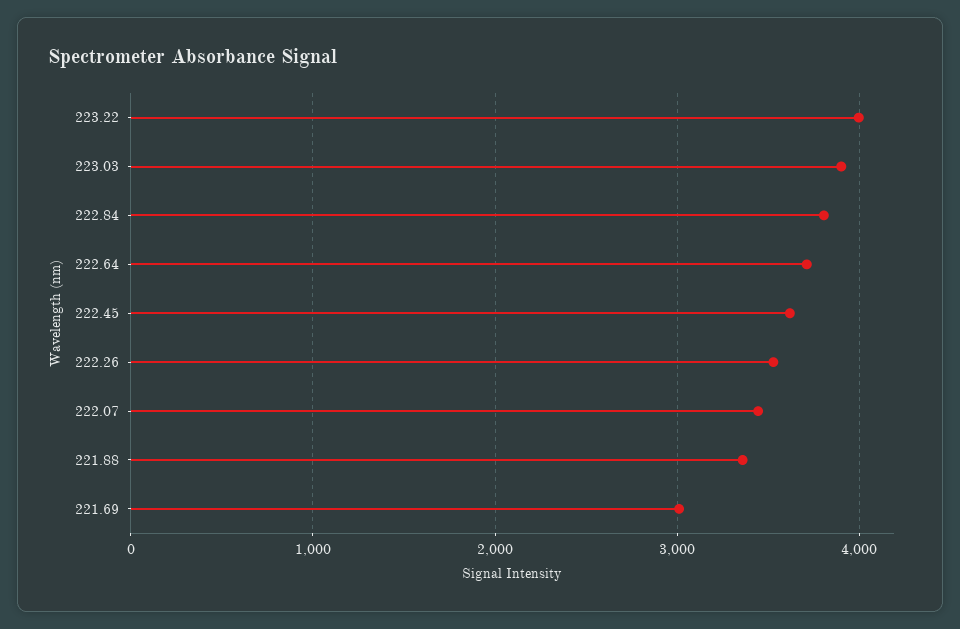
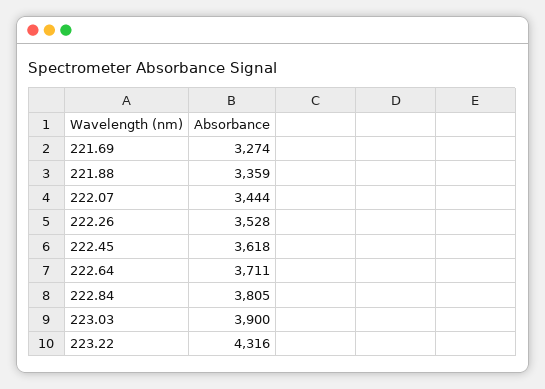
  {
-   "223.22": 4000,
+   "223.22": 4316,
    "223.03": 3900,
    "222.84": 3805,
    "222.64": 3711,
    "222.45": 3618,
    "222.26": 3528,
    "222.07": 3444,
    "221.88": 3359,
-   "221.69": 3000
+   "221.69": 3274
  }

